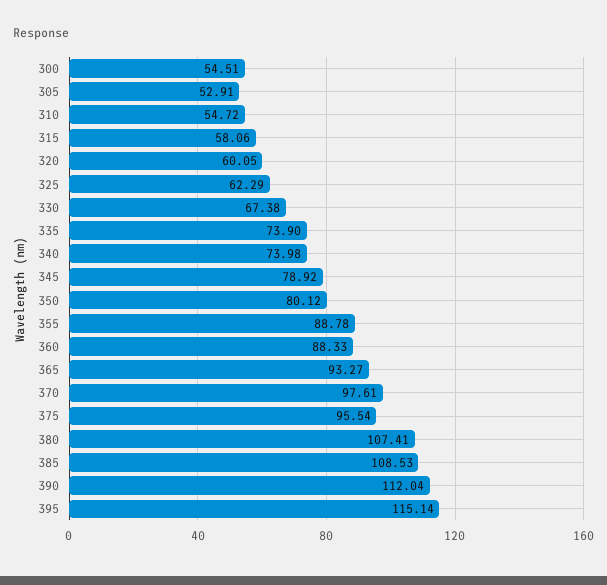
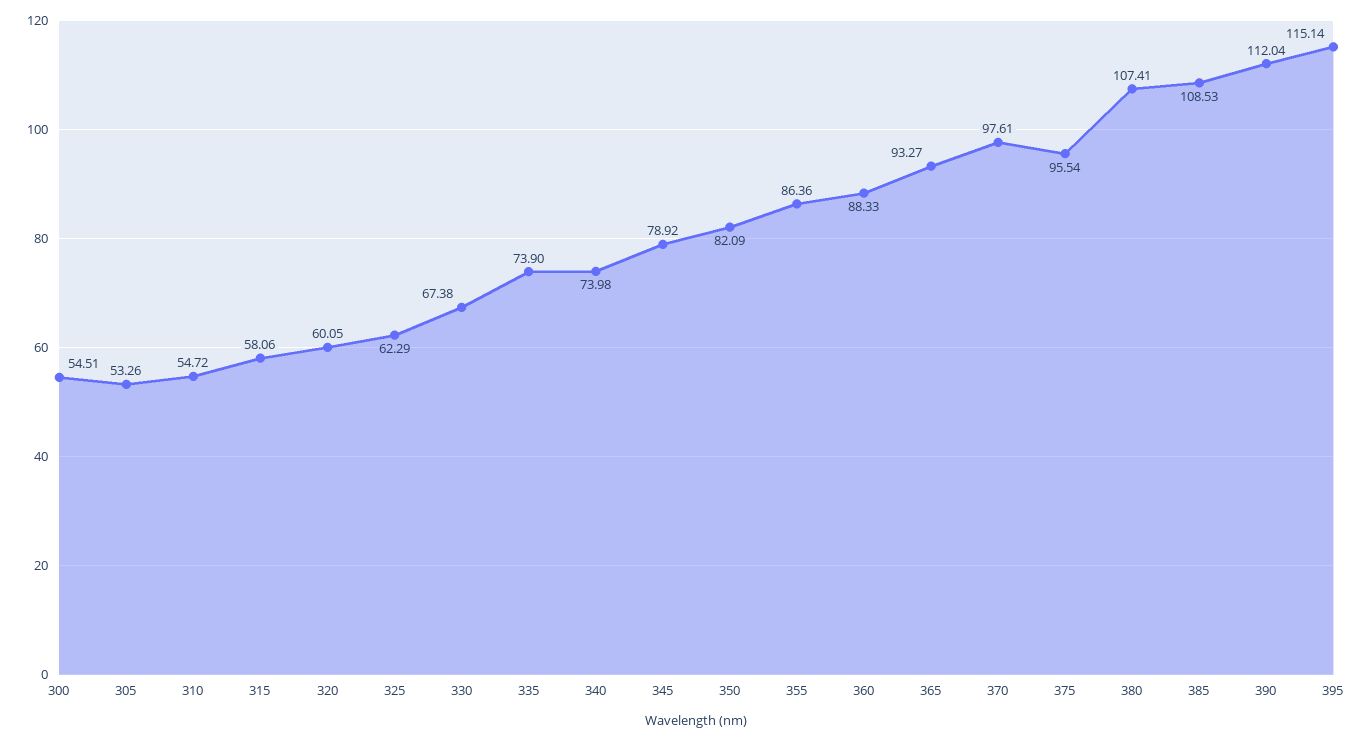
  {
    "300": 54.51,
-   "305": 52.91,
+   "305": 53.26,
    "310": 54.72,
    "315": 58.06,
    "320": 60.05,
    "325": 62.29,
    "330": 67.38,
    "335": 73.9,
    "340": 73.98,
    "345": 78.92,
-   "350": 80.12,
+   "350": 82.09,
-   "355": 88.78,
+   "355": 86.36,
    "360": 88.33,
    "365": 93.27,
    "370": 97.61,
    "375": 95.54,
    "380": 107.41,
    "385": 108.53,
    "390": 112.04,
    "395": 115.14
  }

